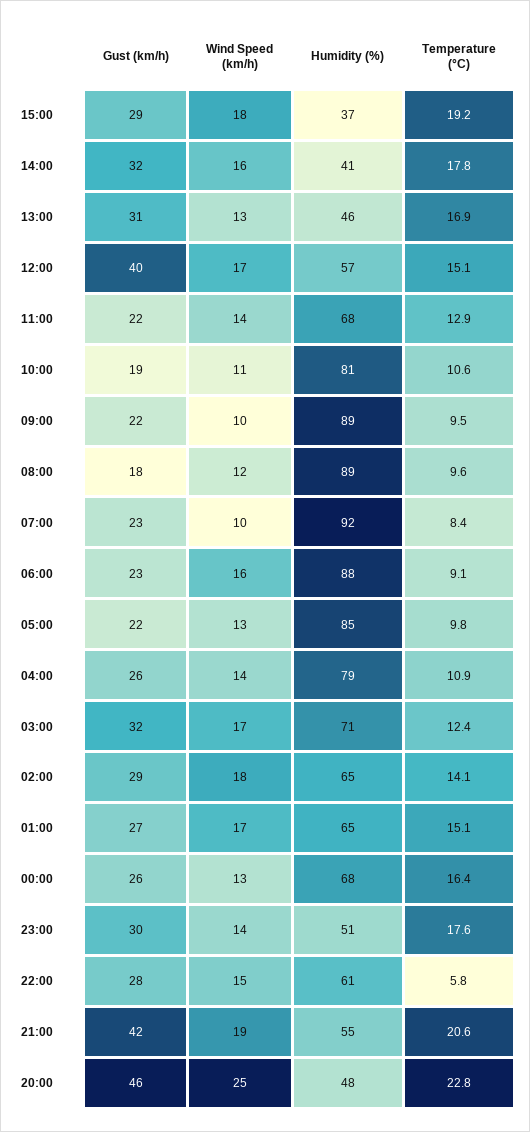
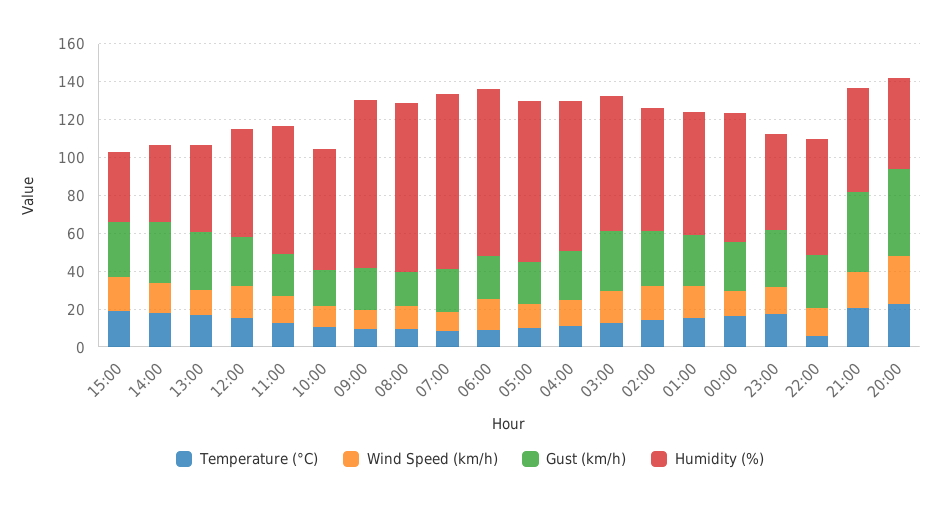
  {
    "Gust (km/h)": {
      "15:00": 29,
      "14:00": 32,
      "13:00": 31,
-     "12:00": 40,
+     "12:00": 25,
      "11:00": 22,
      "10:00": 19,
      "09:00": 22,
      "08:00": 18,
      "07:00": 23,
      "06:00": 23,
      "05:00": 22,
      "04:00": 26,
      "03:00": 32,
      "02:00": 29,
      "01:00": 27,
      "00:00": 26,
      "23:00": 30,
      "22:00": 28,
      "21:00": 42,
      "20:00": 46
    },
    "Wind Speed (km/h)": {
      "15:00": 18,
      "14:00": 16,
      "13:00": 13,
      "12:00": 17,
      "11:00": 14,
      "10:00": 11,
      "09:00": 10,
      "08:00": 12,
      "07:00": 10,
      "06:00": 16,
      "05:00": 13,
      "04:00": 14,
      "03:00": 17,
      "02:00": 18,
      "01:00": 17,
      "00:00": 13,
      "23:00": 14,
      "22:00": 15,
      "21:00": 19,
      "20:00": 25
    },
    "Humidity (%)": {
      "15:00": 37,
      "14:00": 41,
      "13:00": 46,
      "12:00": 57,
      "11:00": 68,
-     "10:00": 81,
+     "10:00": 65,
      "09:00": 89,
      "08:00": 89,
      "07:00": 92,
      "06:00": 88,
      "05:00": 85,
      "04:00": 79,
      "03:00": 71,
      "02:00": 65,
      "01:00": 65,
      "00:00": 68,
      "23:00": 51,
      "22:00": 61,
      "21:00": 55,
      "20:00": 48
    },
    "Temperature (°C)": {
      "15:00": 19.2,
      "14:00": 17.8,
      "13:00": 16.9,
      "12:00": 15.1,
      "11:00": 12.9,
      "10:00": 10.6,
      "09:00": 9.5,
      "08:00": 9.6,
      "07:00": 8.4,
      "06:00": 9.1,
      "05:00": 9.8,
      "04:00": 10.9,
      "03:00": 12.4,
      "02:00": 14.1,
      "01:00": 15.1,
      "00:00": 16.4,
      "23:00": 17.6,
      "22:00": 5.8,
      "21:00": 20.6,
      "20:00": 22.8
    }
  }

